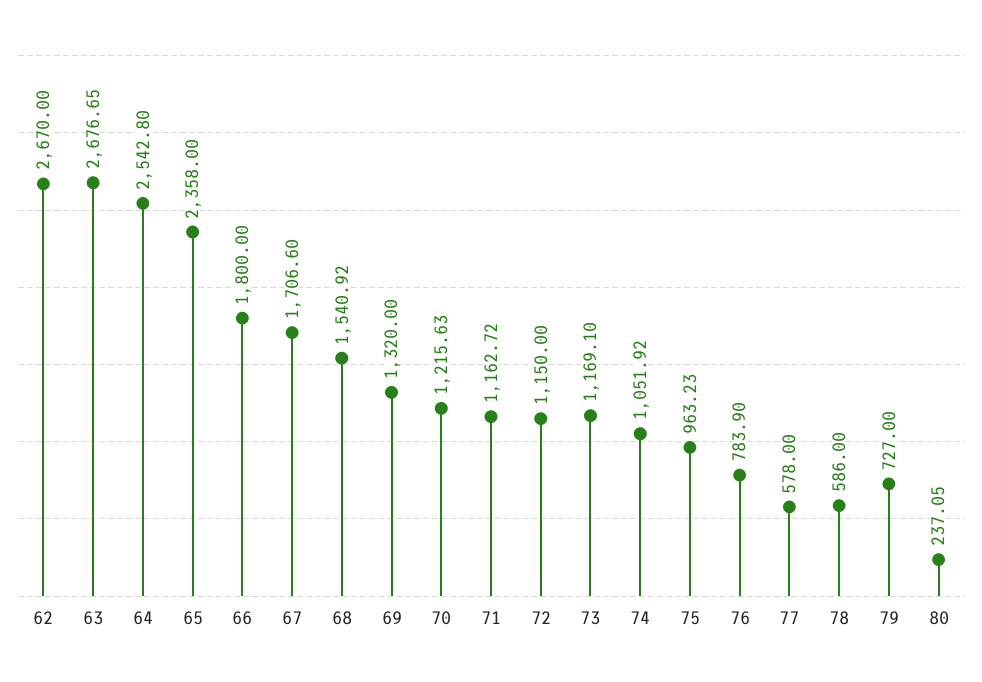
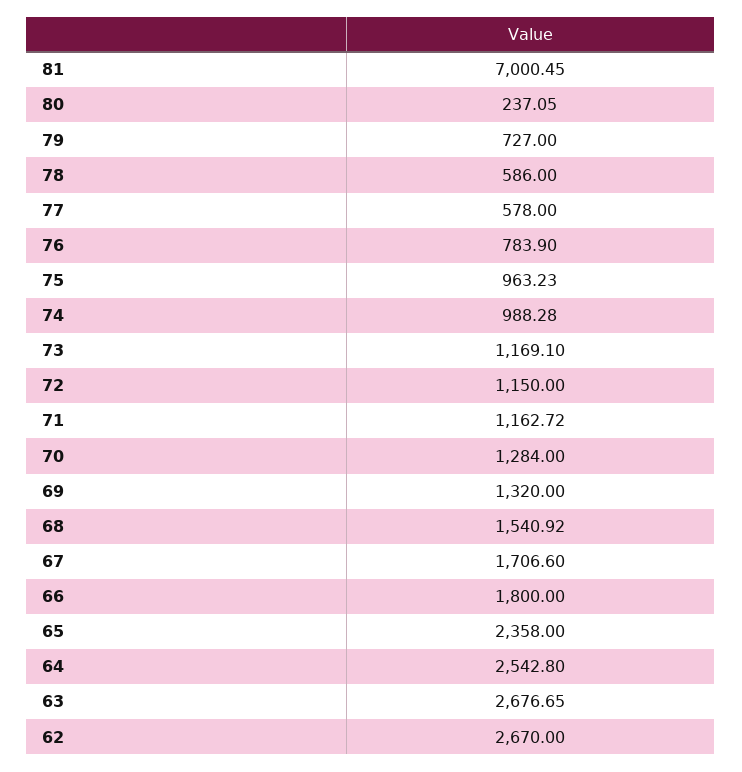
  {
    "62": 2670,
    "63": 2676.65,
    "64": 2542.8,
    "65": 2358,
    "66": 1800,
    "67": 1706.6,
    "68": 1540.92,
    "69": 1320,
-   "70": 1215.63,
+   "70": 1284,
    "71": 1162.72,
    "72": 1150,
    "73": 1169.1,
-   "74": 1051.92,
+   "74": 988.28,
    "75": 963.23,
    "76": 783.9,
    "77": 578,
    "78": 586,
    "79": 727,
-   "80": 237.05
+   "80": 237.05,
+   "81": 7000.45
  }

